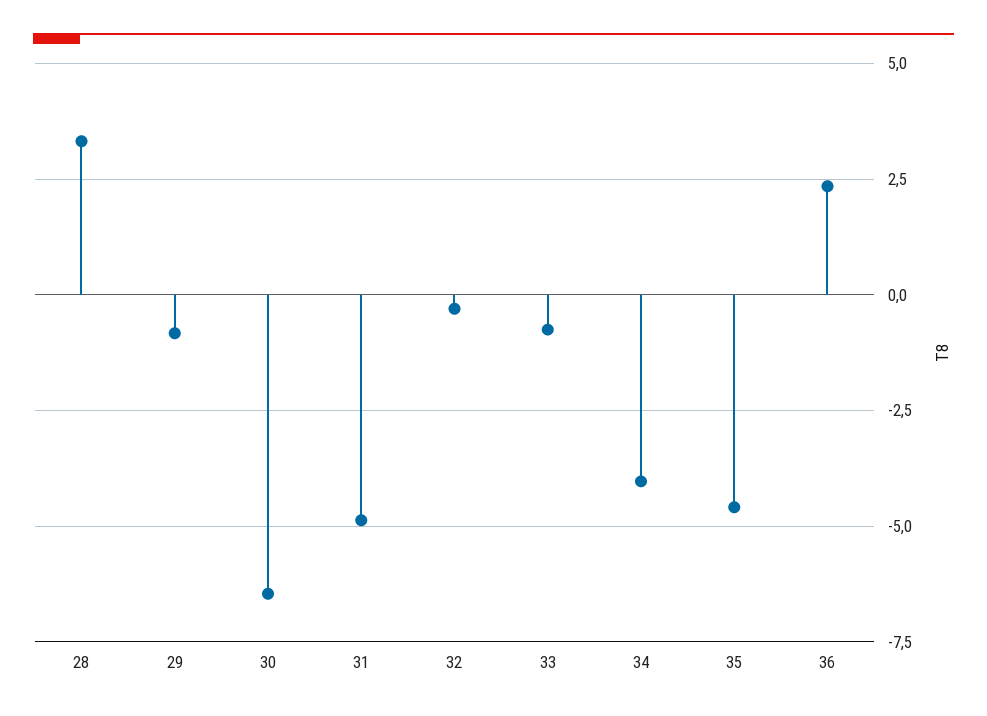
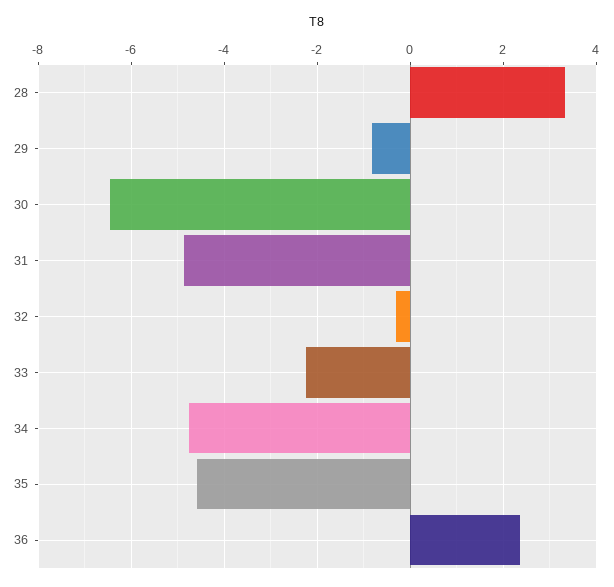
  {
    "28": 3.4,
    "29": -0.8,
    "30": -6.4,
    "31": -4.8,
    "32": -0.4,
-   "33": -0.75,
+   "33": -2.2,
-   "34": -4,
+   "34": -4.8,
    "35": -4.6,
    "36": 2.4
  }

